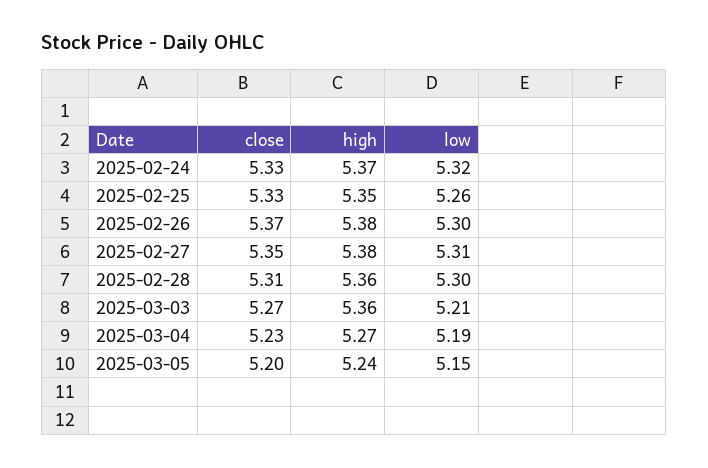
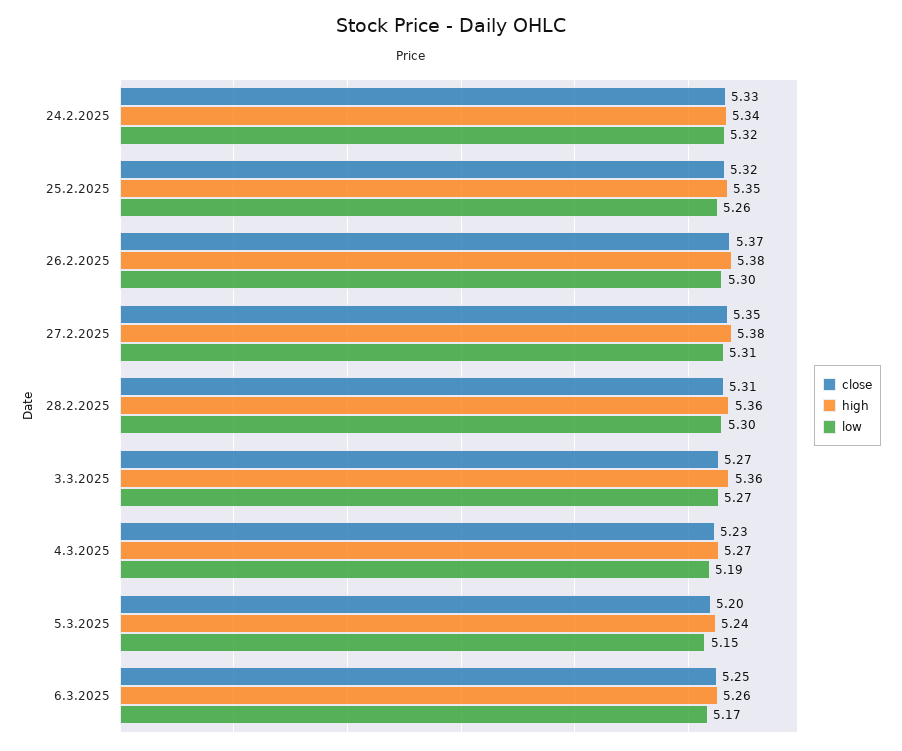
  {
    "close": {
      "2025-02-24": 5.33,
-     "2025-02-25": 5.33,
+     "2025-02-25": 5.32,
      "2025-02-26": 5.37,
      "2025-02-27": 5.35,
      "2025-02-28": 5.31,
      "2025-03-03": 5.27,
      "2025-03-04": 5.23,
-     "2025-03-05": 5.2
+     "2025-03-05": 5.2,
+     "6.3.2025": 5.25
    },
    "high": {
-     "2025-02-24": 5.37,
+     "2025-02-24": 5.34,
      "2025-02-25": 5.35,
      "2025-02-26": 5.38,
      "2025-02-27": 5.38,
      "2025-02-28": 5.36,
      "2025-03-03": 5.36,
      "2025-03-04": 5.27,
-     "2025-03-05": 5.24
+     "2025-03-05": 5.24,
+     "6.3.2025": 5.26
    },
    "low": {
      "2025-02-24": 5.32,
      "2025-02-25": 5.26,
      "2025-02-26": 5.3,
      "2025-02-27": 5.31,
      "2025-02-28": 5.3,
-     "2025-03-03": 5.21,
+     "2025-03-03": 5.27,
      "2025-03-04": 5.19,
-     "2025-03-05": 5.15
+     "2025-03-05": 5.15,
+     "6.3.2025": 5.17
    }
  }

